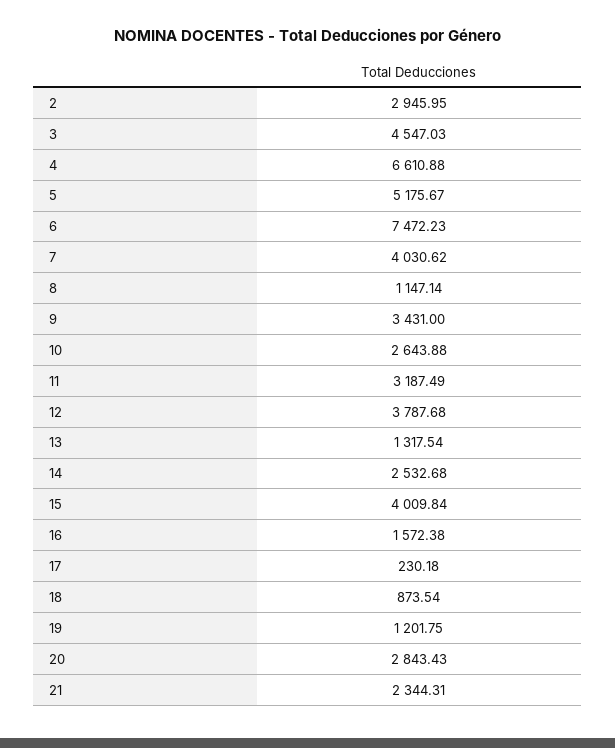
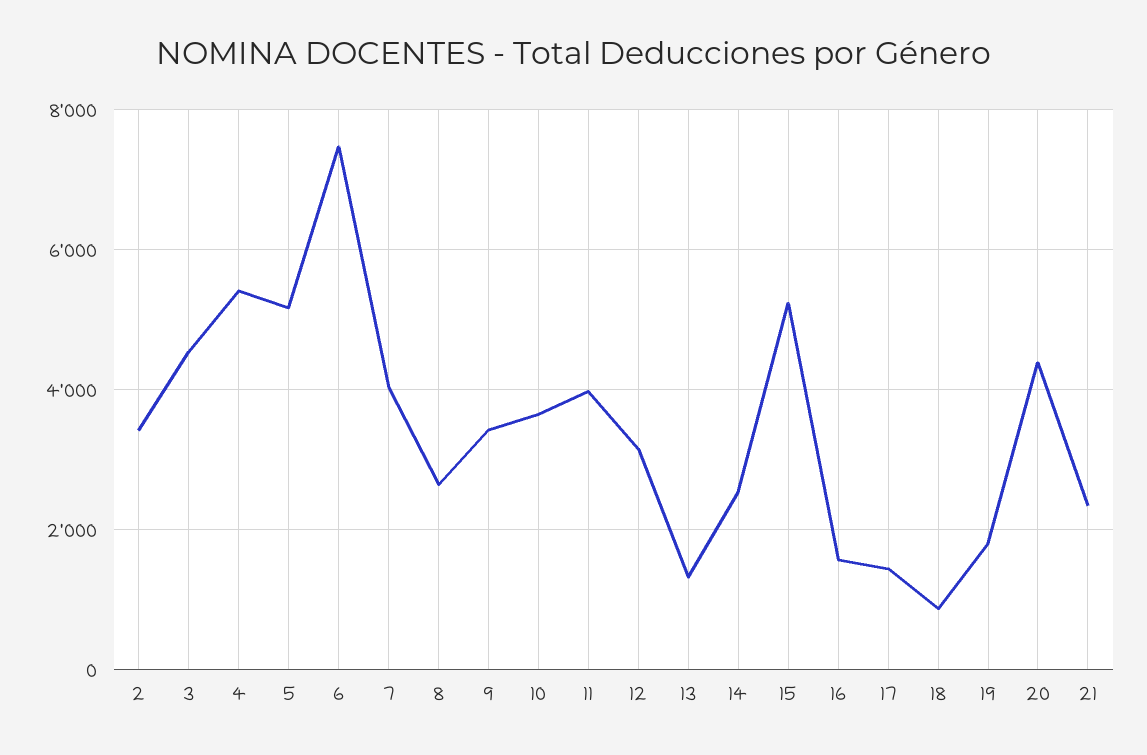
  {
-   "2": 2945.95,
+   "2": 3400,
    "3": 4547.03,
-   "4": 6610.88,
+   "4": 5400,
    "5": 5175.67,
    "6": 7472.23,
    "7": 4030.62,
-   "8": 1147.14,
+   "8": 2600,
    "9": 3431,
-   "10": 2643.88,
+   "10": 3600,
-   "11": 3187.49,
+   "11": 4000,
-   "12": 3787.68,
+   "12": 3200,
    "13": 1317.54,
    "14": 2532.68,
-   "15": 4009.84,
+   "15": 5200,
    "16": 1572.38,
-   "17": 230.18,
+   "17": 1400,
    "18": 873.54,
-   "19": 1201.75,
+   "19": 1800,
-   "20": 2843.43,
+   "20": 4400,
    "21": 2344.31
  }

